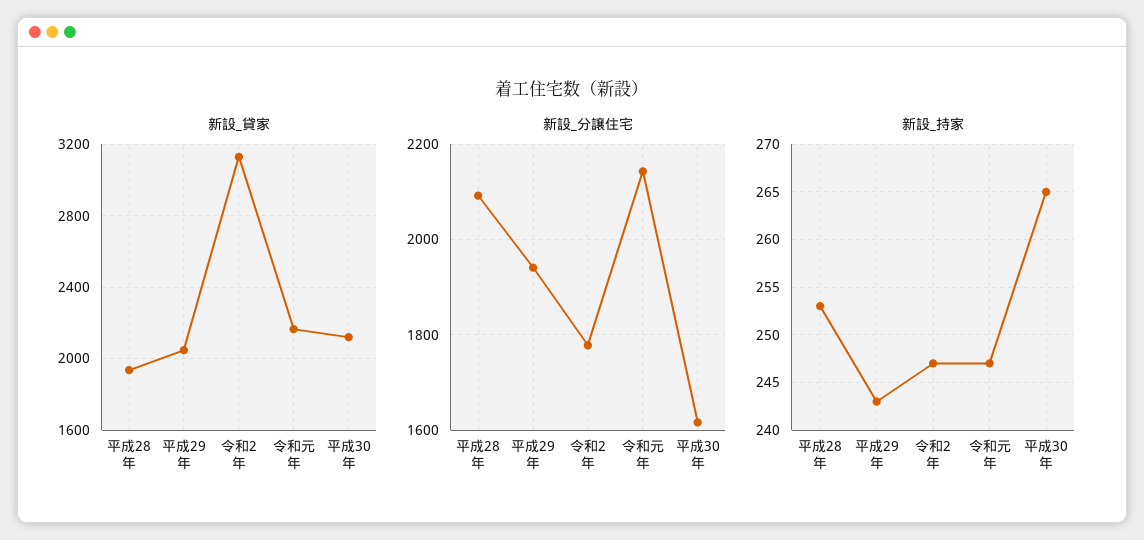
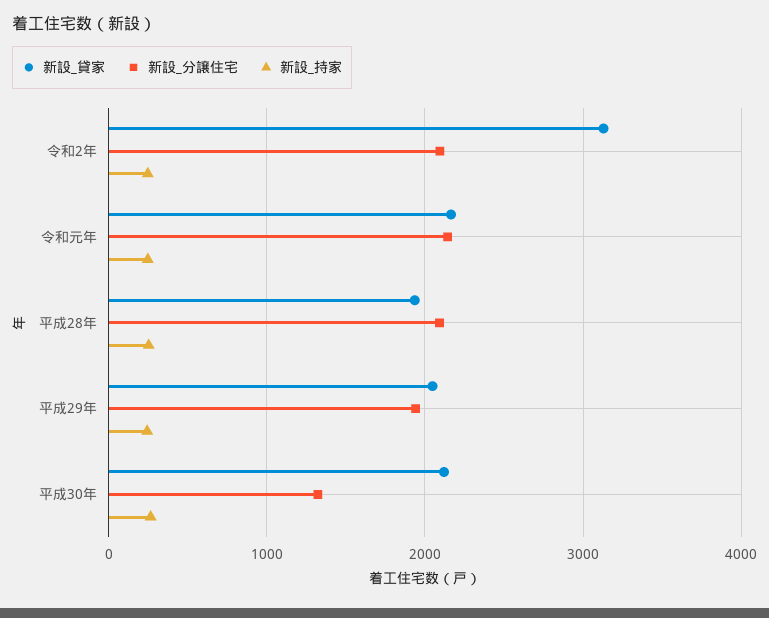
  {
    "新設_貸家": {
      "平成28年": 1950,
      "平成29年": 2050,
      "令和2年": 3150,
      "令和元年": 2150,
      "平成30年": 2100
    },
    "新設_分譲住宅": {
      "平成28年": 2100,
      "平成29年": 1940,
-     "令和2年": 1780,
+     "令和2年": 2100,
      "令和元年": 2140,
-     "平成30年": 1620
+     "平成30年": 1300
    },
    "新設_持家": {
      "平成28年": 253,
      "平成29年": 243,
      "令和2年": 247,
      "令和元年": 247,
      "平成30年": 265
    }
  }

